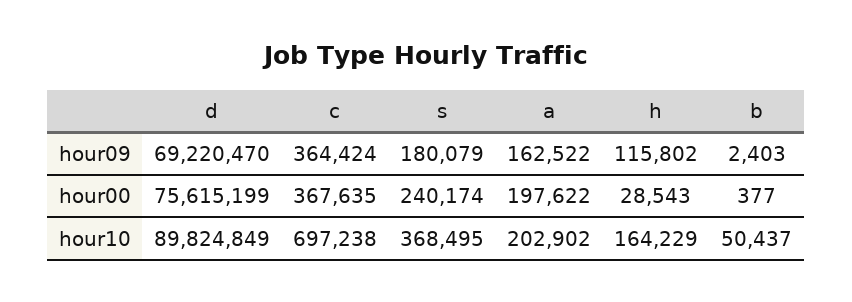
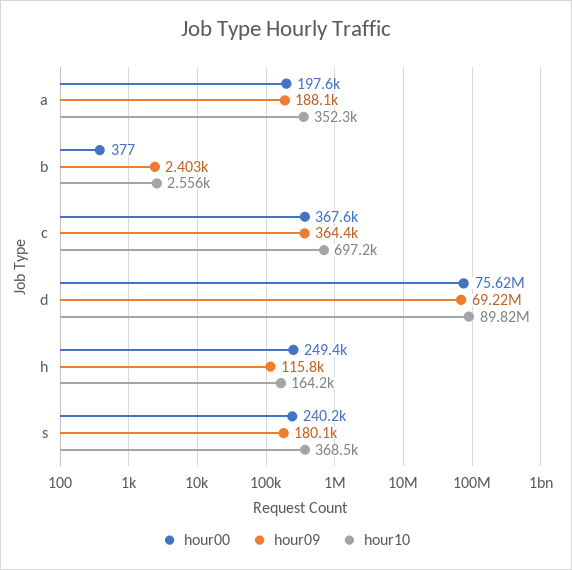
  {
    "hour09": {
      "d": 69220470,
      "c": 364424,
      "s": 180079,
-     "a": 162522,
+     "a": 188100,
      "h": 115802,
      "b": 2403
    },
    "hour00": {
      "d": 75615199,
      "c": 367635,
      "s": 240174,
      "a": 197622,
-     "h": 28543,
+     "h": 249400,
      "b": 377
    },
    "hour10": {
      "d": 89824849,
      "c": 697238,
      "s": 368495,
-     "a": 202902,
+     "a": 352300,
      "h": 164229,
-     "b": 50437
+     "b": 2556
    }
  }

